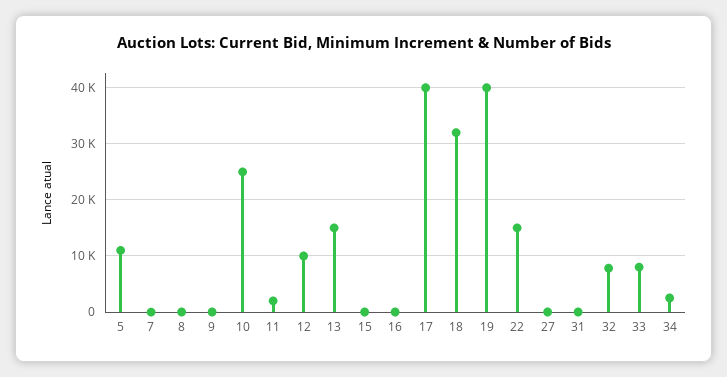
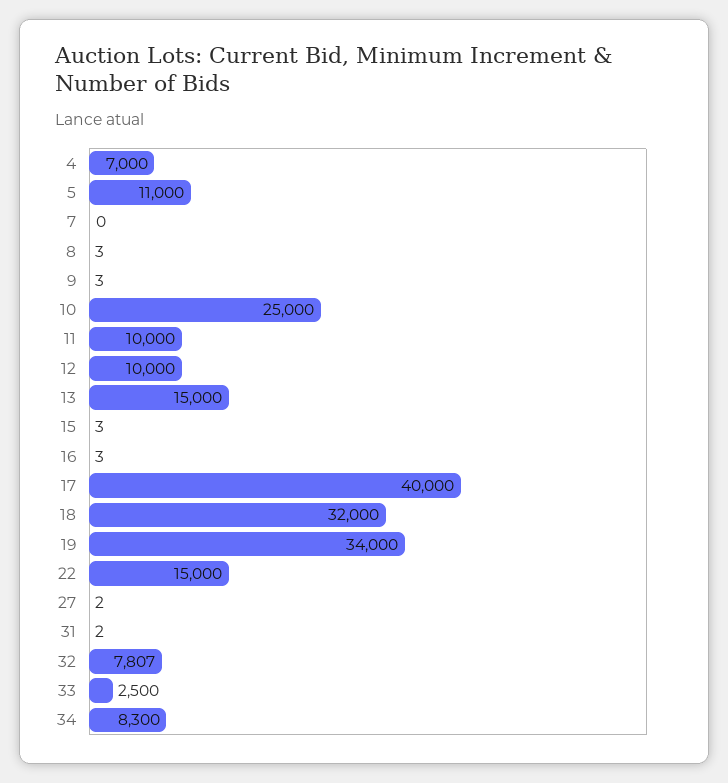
  {
    "5": 11000,
    "7": 0,
    "8": 3,
    "9": 3,
    "10": 25000,
-   "11": 2000,
+   "11": 10000,
    "12": 10000,
    "13": 15000,
    "15": 3,
    "16": 3,
    "17": 40000,
    "18": 32000,
-   "19": 40000,
+   "19": 34000,
    "22": 15000,
    "27": 2,
    "31": 2,
    "32": 7807,
-   "33": 8000,
+   "33": 2500,
-   "34": 2000
+   "34": 8300,
+   "4": 7000
  }

